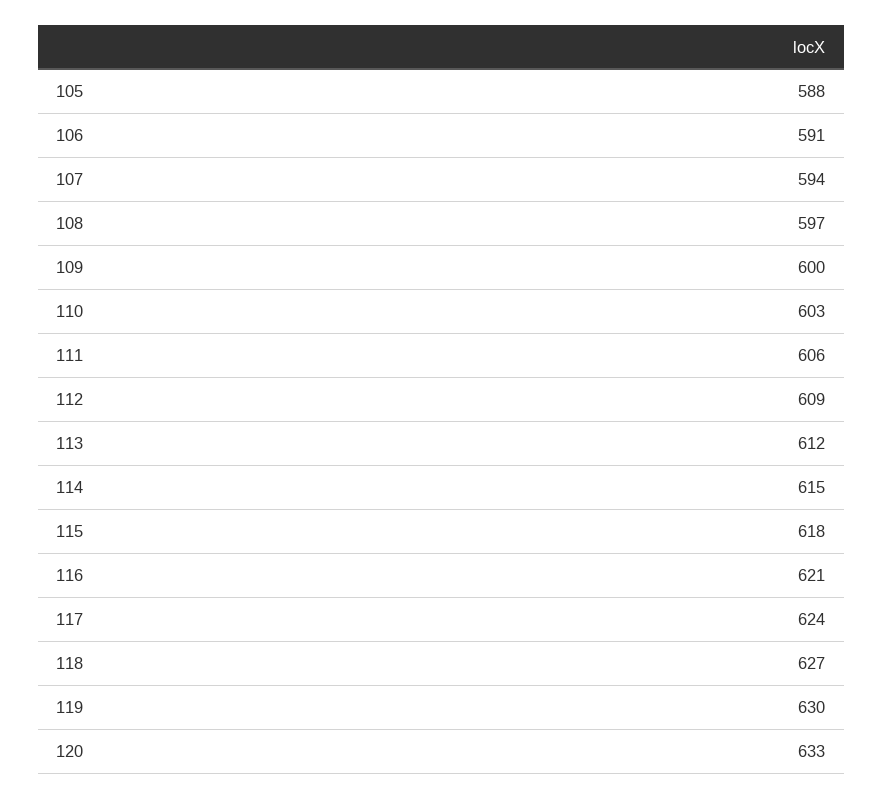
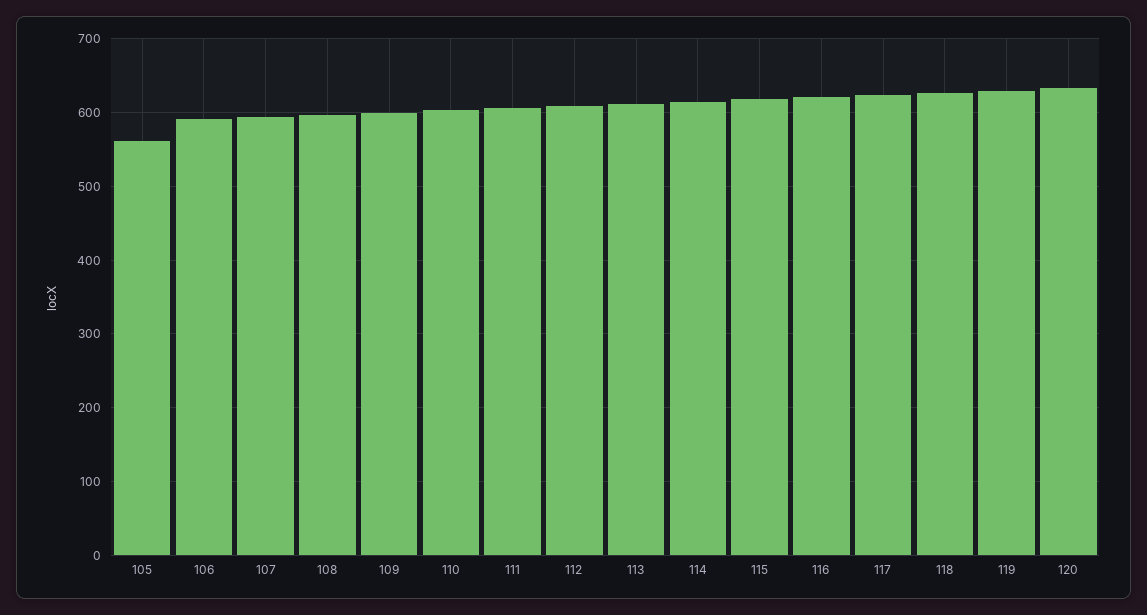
  {
-   "105": 588,
+   "105": 560,
    "106": 591,
    "107": 594,
    "108": 597,
    "109": 600,
    "110": 603,
    "111": 606,
    "112": 609,
    "113": 612,
    "114": 615,
    "115": 618,
    "116": 621,
    "117": 624,
    "118": 627,
    "119": 630,
    "120": 633
  }

